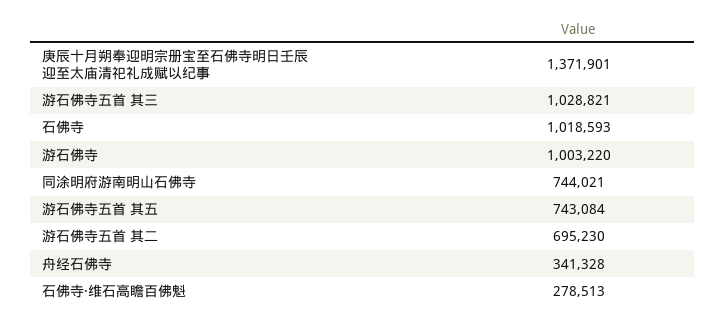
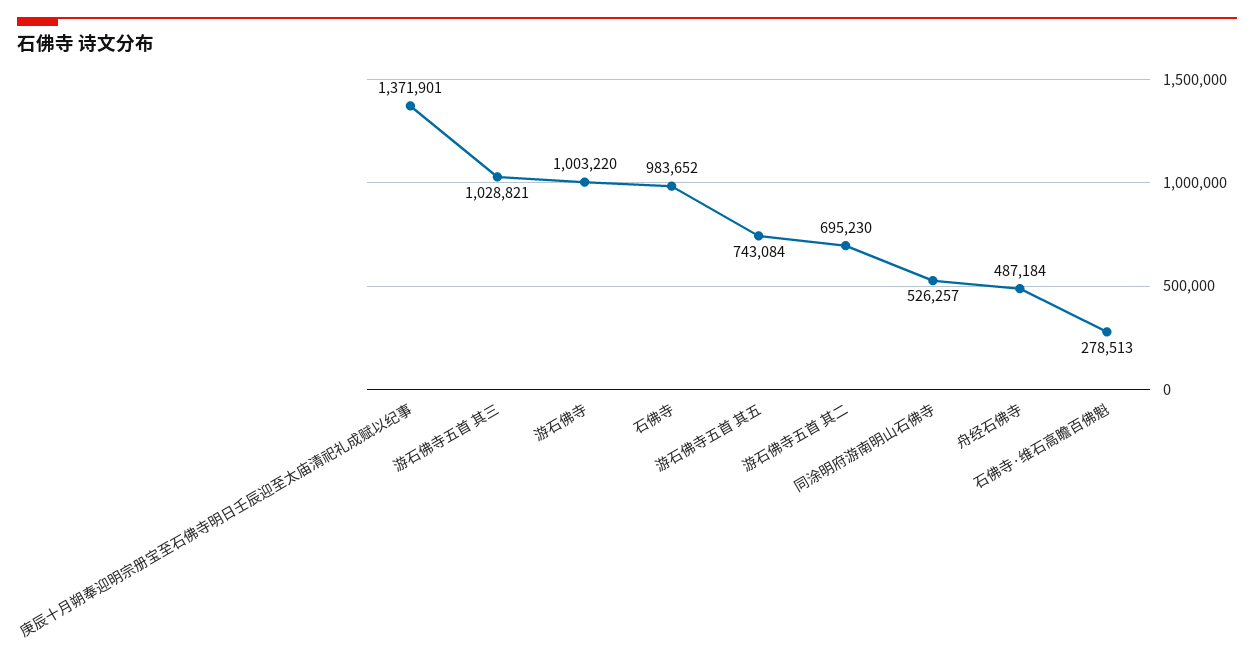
  {
    "庚辰十月朔奉迎明宗册宝至石佛寺明日壬辰迎至太庙清祀礼成赋以纪事": 1371901,
    "游石佛寺五首 其三": 1028821,
-   "石佛寺": 1018593,
+   "石佛寺": 983652,
    "游石佛寺": 1003220,
-   "同涂明府游南明山石佛寺": 744021,
+   "同涂明府游南明山石佛寺": 526257,
    "游石佛寺五首 其五": 743084,
    "游石佛寺五首 其二": 695230,
-   "舟经石佛寺": 341328,
+   "舟经石佛寺": 487184,
    "石佛寺·维石高瞻百佛魁": 278513
  }

